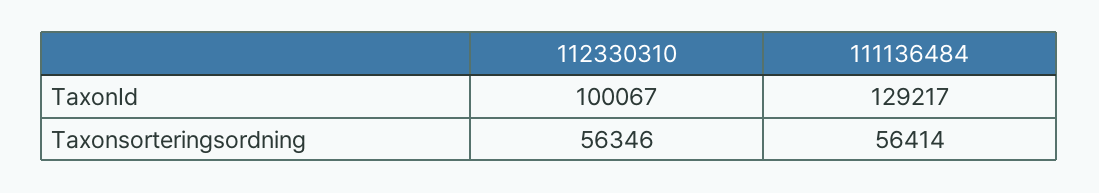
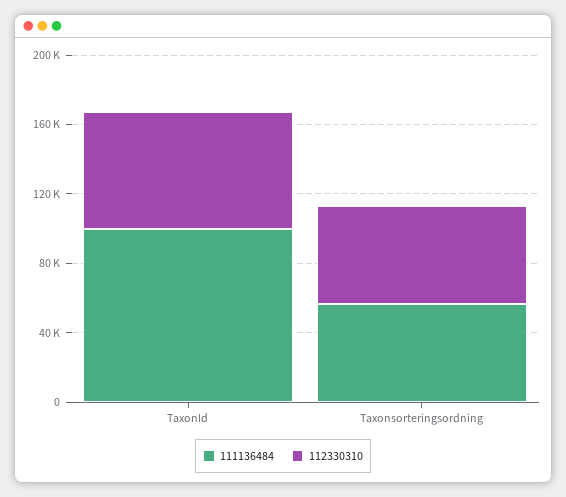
  {
    "112330310": {
-     "TaxonId": 100067,
+     "TaxonId": 70000,
      "Taxonsorteringsordning": 56346
    },
    "111136484": {
-     "TaxonId": 129217,
+     "TaxonId": 100000,
      "Taxonsorteringsordning": 56414
    }
  }

